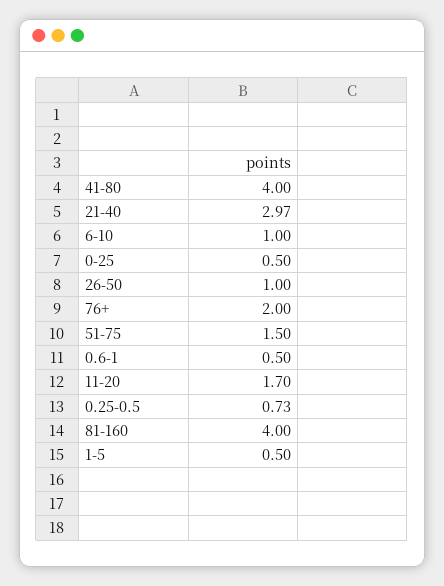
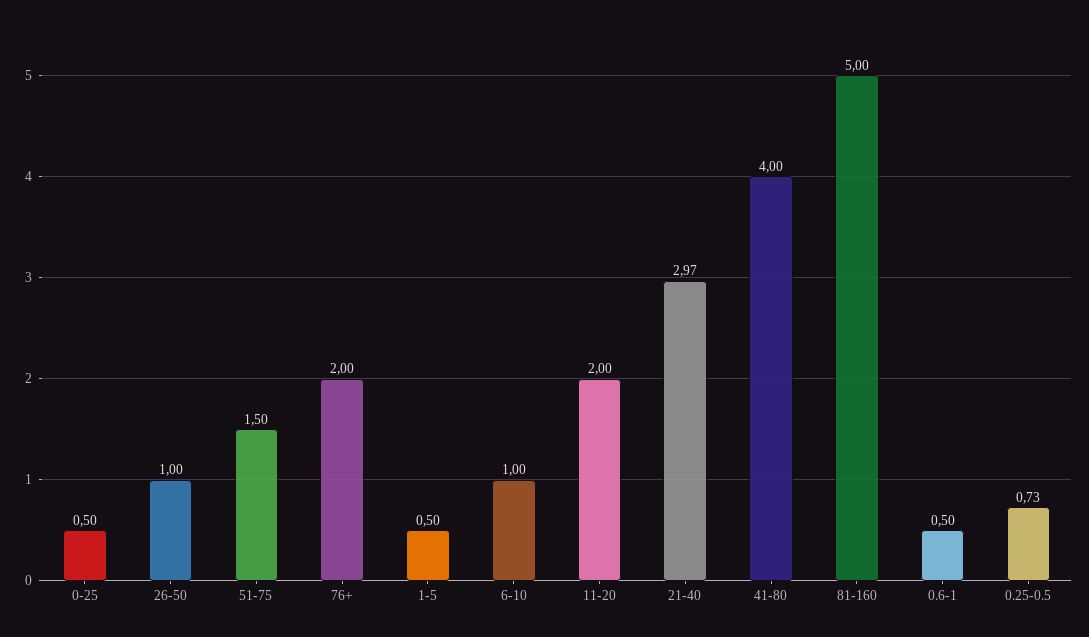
  {
    "41-80": 4,
    "21-40": 2.97,
    "6-10": 1,
    "0-25": 0.5,
    "26-50": 1,
    "76+": 2,
    "51-75": 1.5,
    "0.6-1": 0.5,
-   "11-20": 1.7,
+   "11-20": 2,
    "0.25-0.5": 0.73,
-   "81-160": 4,
+   "81-160": 5,
    "1-5": 0.5
  }

